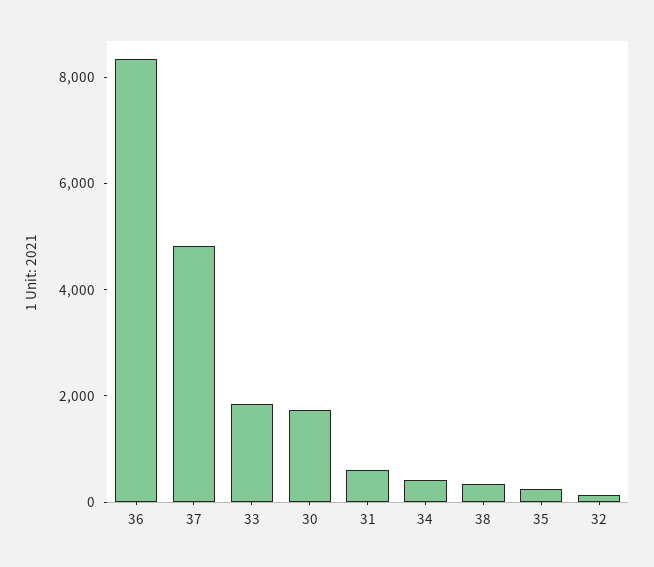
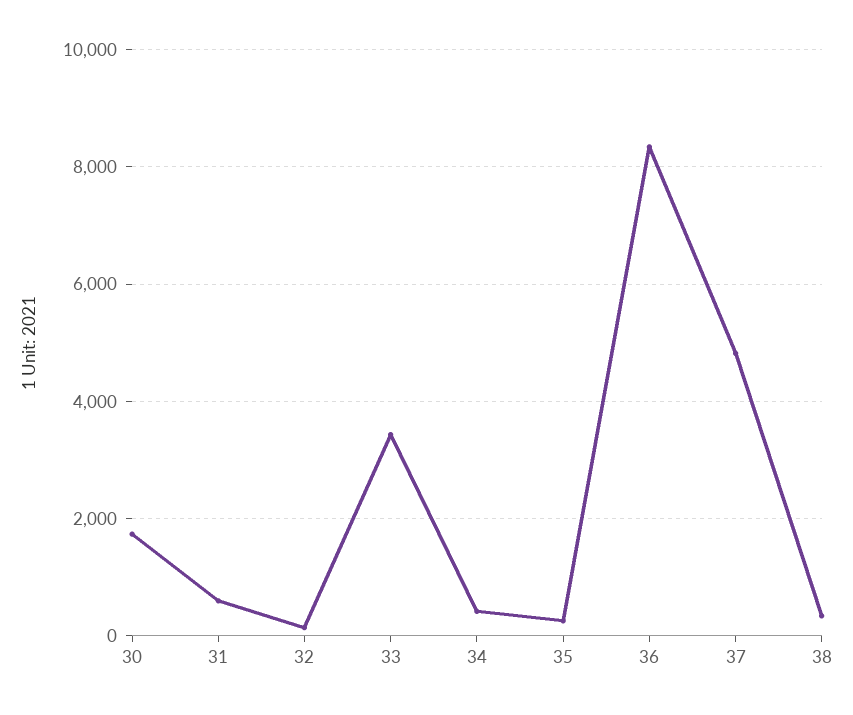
  {
    "36": 8400,
    "37": 4800,
-   "33": 2000,
+   "33": 3400,
    "30": 1800,
    "31": 600,
    "34": 400,
    "38": 400,
    "35": 200,
    "32": 200
  }

